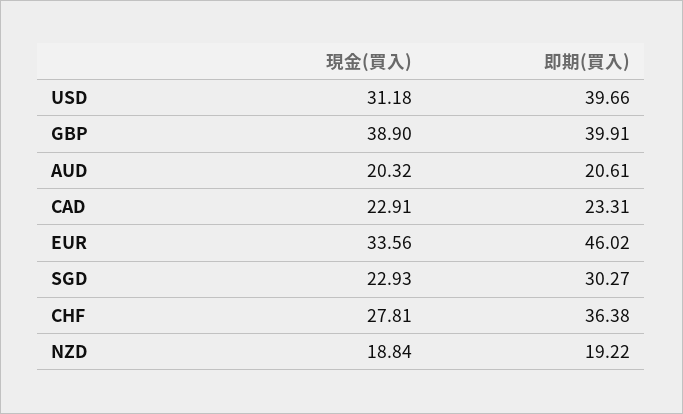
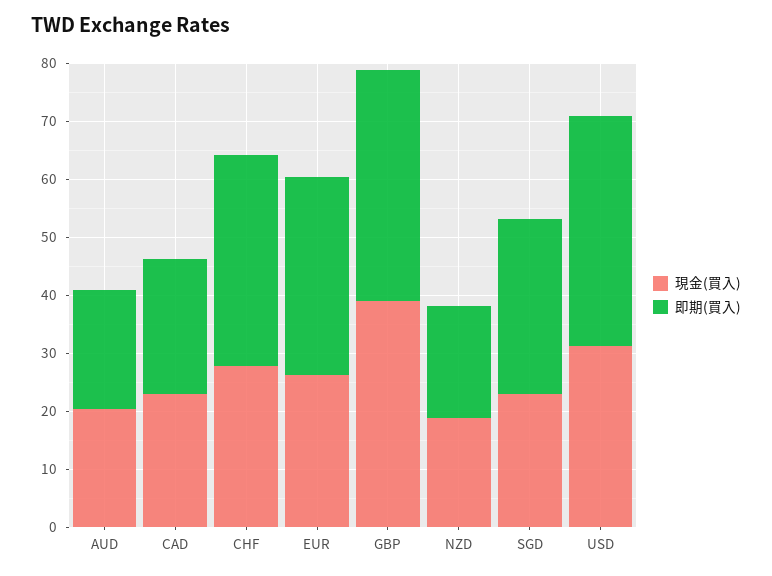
  {
    "現金(買入)": {
      "USD": 31.18,
      "GBP": 38.9,
      "AUD": 20.32,
      "CAD": 22.91,
-     "EUR": 33.56,
+     "EUR": 26,
      "SGD": 22.93,
      "CHF": 27.81,
      "NZD": 18.84
    },
    "即期(買入)": {
      "USD": 39.66,
      "GBP": 39.91,
      "AUD": 20.61,
      "CAD": 23.31,
-     "EUR": 46.02,
+     "EUR": 34,
      "SGD": 30.27,
      "CHF": 36.38,
      "NZD": 19.22
    }
  }

